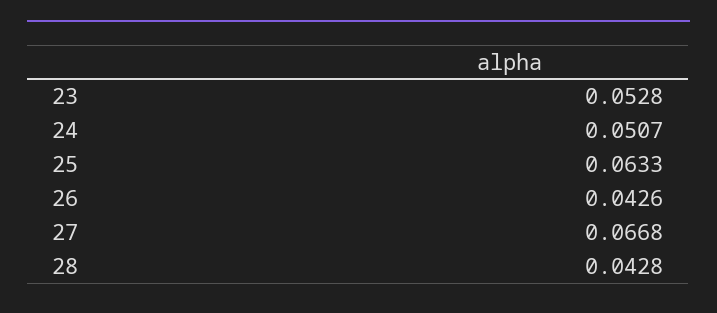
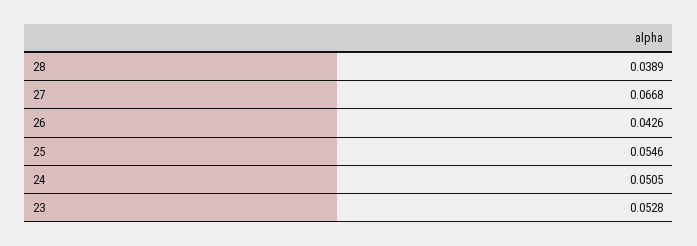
  {
    "23": 0.0528,
-   "24": 0.0507,
+   "24": 0.0505,
-   "25": 0.0633,
+   "25": 0.0546,
    "26": 0.0426,
    "27": 0.0668,
-   "28": 0.0428
+   "28": 0.0389
  }

